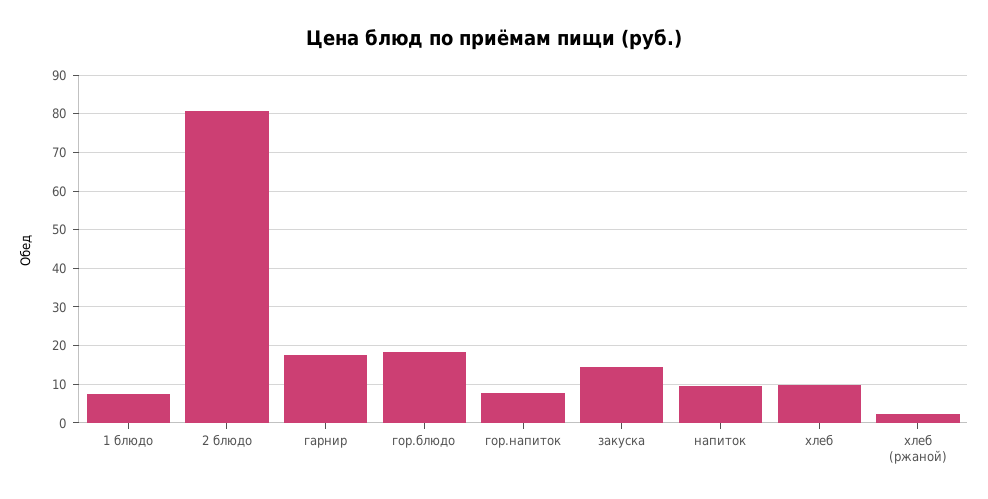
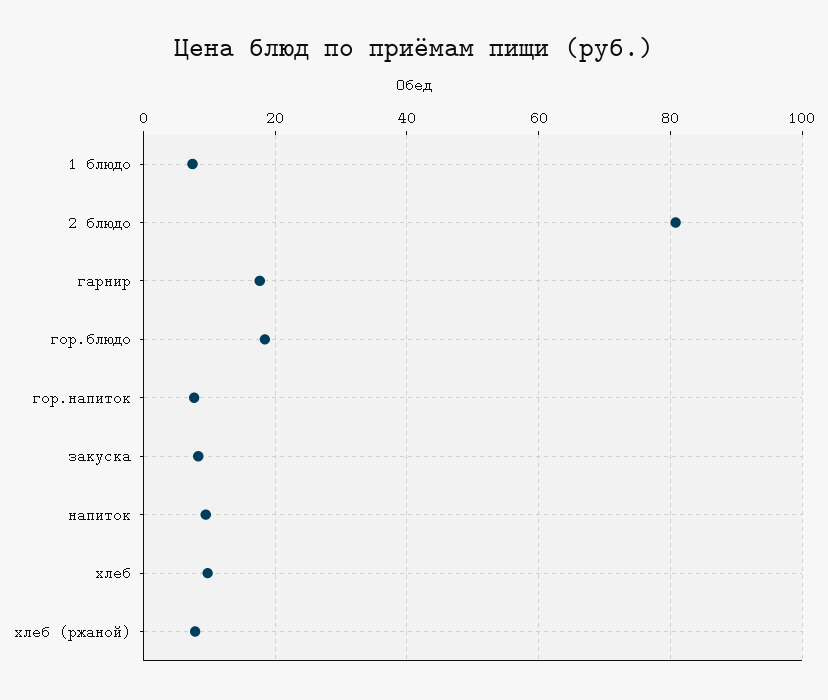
  {
    "1 блюдо": 8,
    "2 блюдо": 80,
    "гарнир": 18,
    "гор.блюдо": 18,
    "гор.напиток": 8,
-   "закуска": 14,
+   "закуска": 8,
    "напиток": 10,
    "хлеб": 10,
-   "хлеб (ржаной)": 2
+   "хлеб (ржаной)": 8
  }

